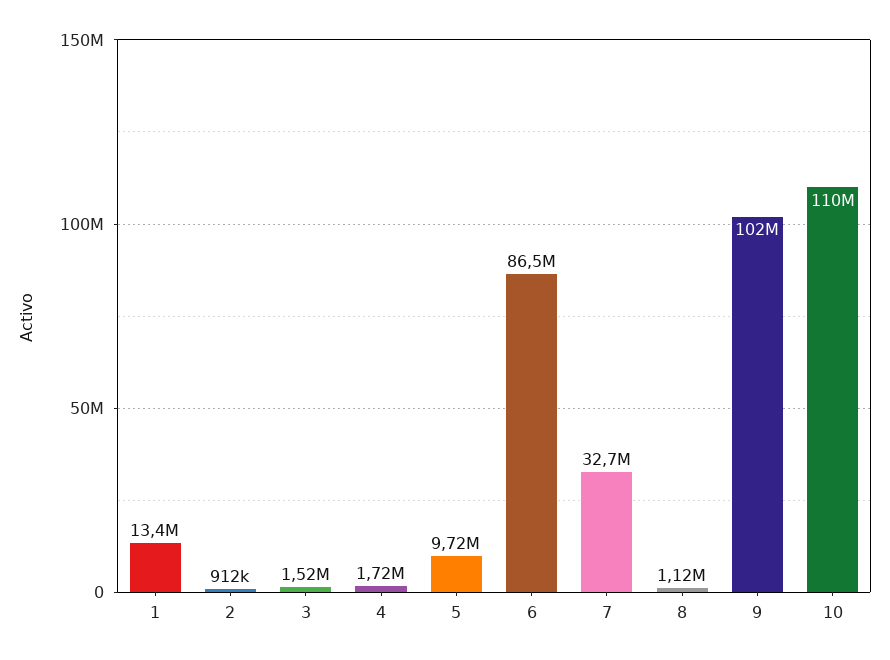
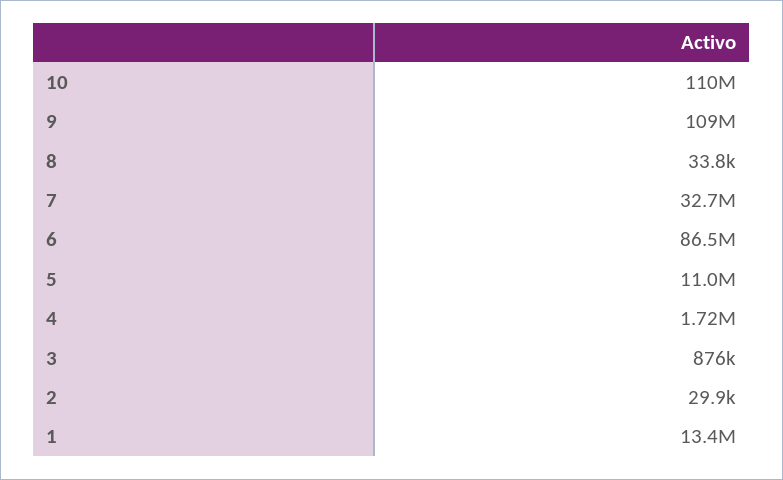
  {
    "1": 13400000,
-   "2": 912000,
+   "2": 29900,
-   "3": 1520000,
+   "3": 876000,
    "4": 1720000,
-   "5": 9720000,
+   "5": 11000000,
    "6": 86500000,
    "7": 32700000,
-   "8": 1120000,
+   "8": 33800,
-   "9": 102000000,
+   "9": 109000000,
    "10": 110000000
  }

